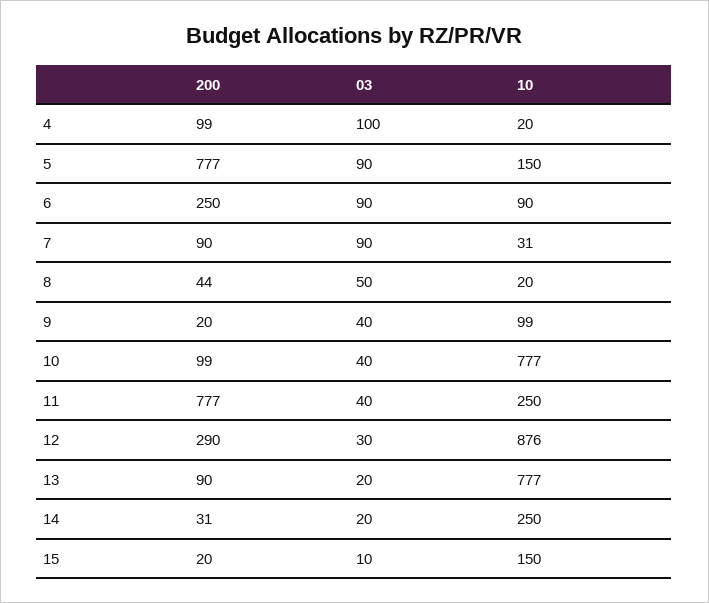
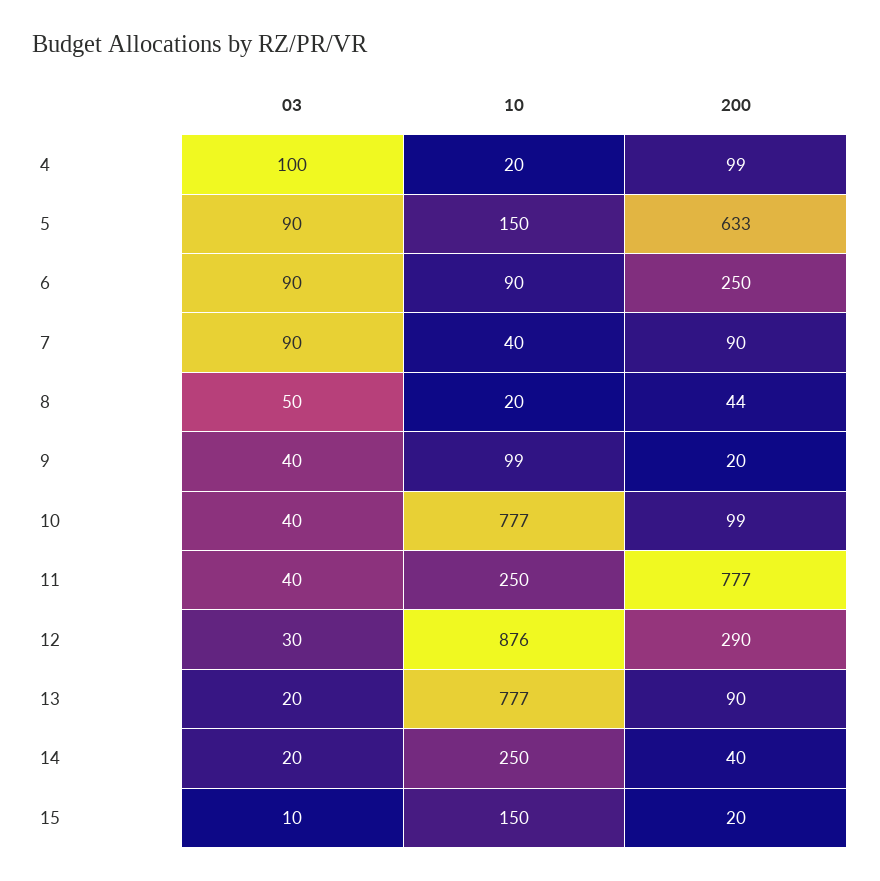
  {
    "200": {
      "4": 99,
-     "5": 777,
+     "5": 633,
      "6": 250,
      "7": 90,
      "8": 44,
      "9": 20,
      "10": 99,
      "11": 777,
      "12": 290,
      "13": 90,
-     "14": 31,
+     "14": 40,
      "15": 20
    },
    "03": {
      "4": 100,
      "5": 90,
      "6": 90,
      "7": 90,
      "8": 50,
      "9": 40,
      "10": 40,
      "11": 40,
      "12": 30,
      "13": 20,
      "14": 20,
      "15": 10
    },
    "10": {
      "4": 20,
      "5": 150,
      "6": 90,
-     "7": 31,
+     "7": 40,
      "8": 20,
      "9": 99,
      "10": 777,
      "11": 250,
      "12": 876,
      "13": 777,
      "14": 250,
      "15": 150
    }
  }

